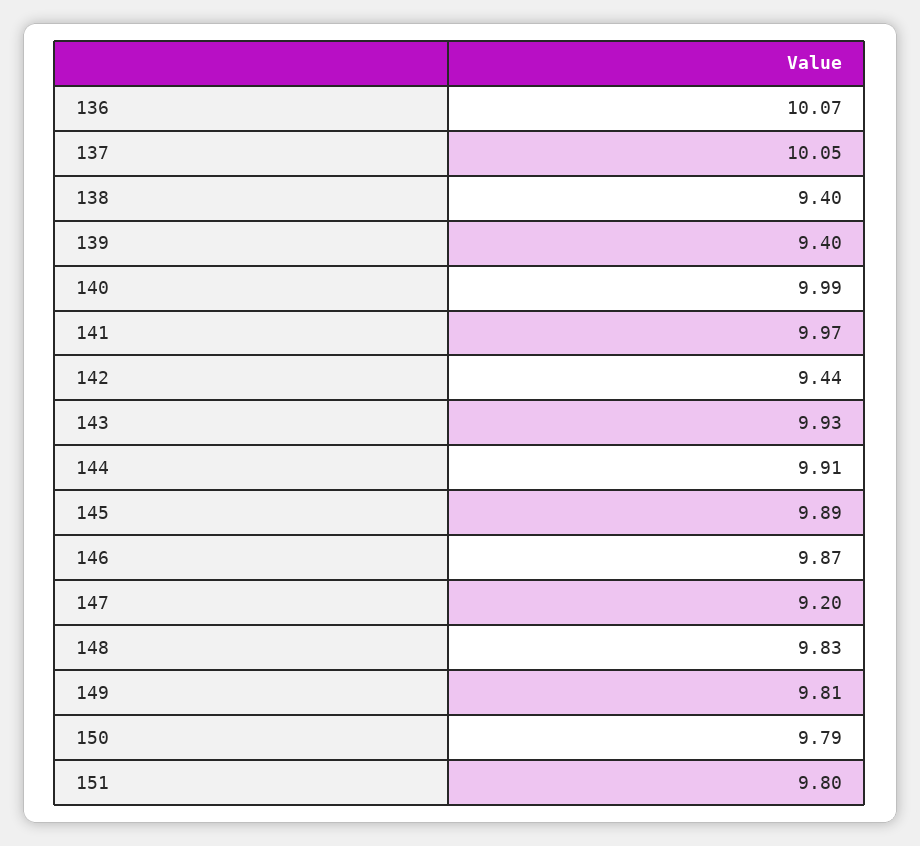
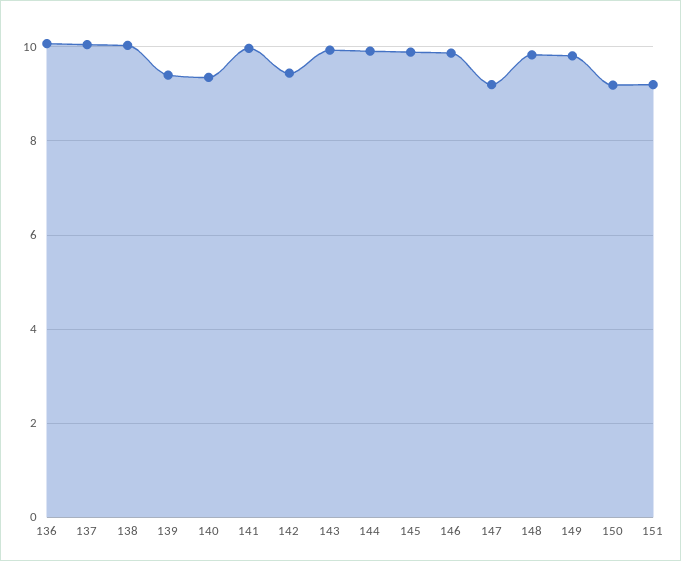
  {
    "136": 10.07,
    "137": 10.05,
-   "138": 9.4,
+   "138": 10,
    "139": 9.4,
-   "140": 9.99,
+   "140": 9.4,
    "141": 9.97,
    "142": 9.44,
    "143": 9.93,
    "144": 9.91,
    "145": 9.89,
    "146": 9.87,
    "147": 9.2,
    "148": 9.83,
    "149": 9.81,
-   "150": 9.79,
+   "150": 9.2,
-   "151": 9.8
+   "151": 9.2
  }

